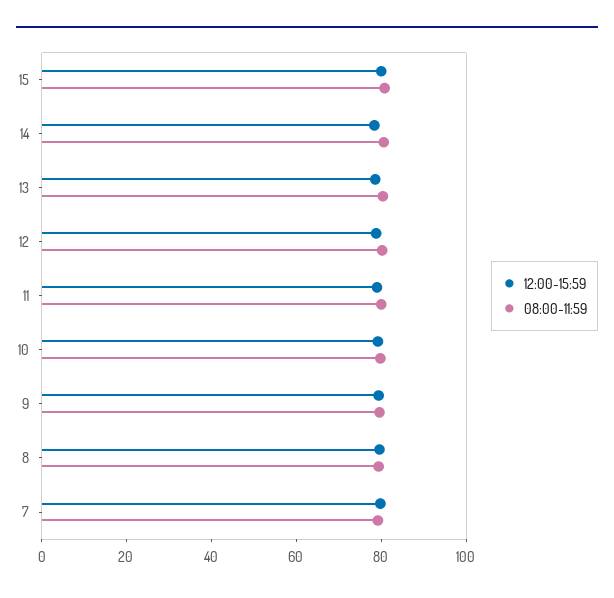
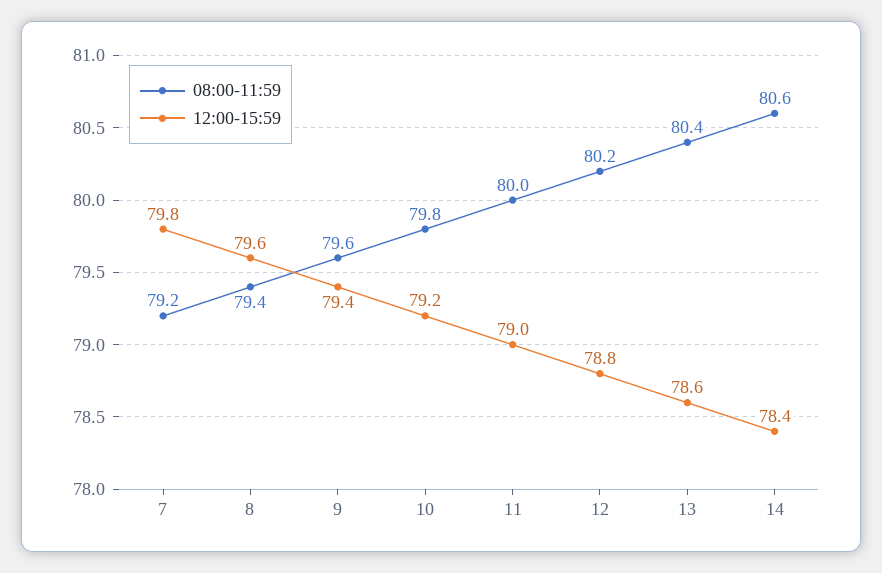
  {
    "12:00-15:59": {
-     "15": 80,
      "14": 78.4,
      "13": 78.6,
      "12": 78.8,
      "11": 79,
      "10": 79.2,
      "9": 79.4,
      "8": 79.6,
      "7": 79.8
    },
    "08:00-11:59": {
-     "15": 80,
      "14": 80.6,
      "13": 80.4,
      "12": 80.2,
      "11": 80,
      "10": 79.8,
      "9": 79.6,
      "8": 79.4,
      "7": 79.2
    }
  }

